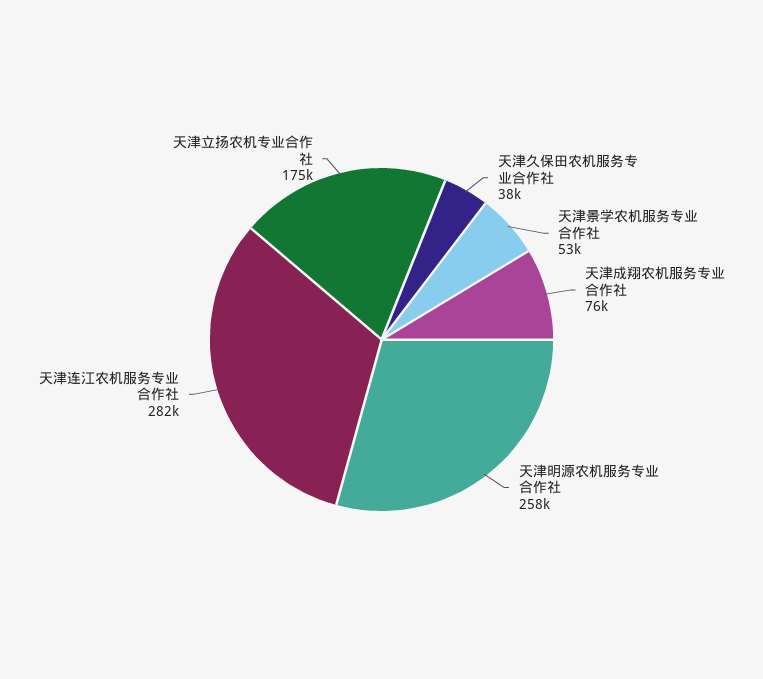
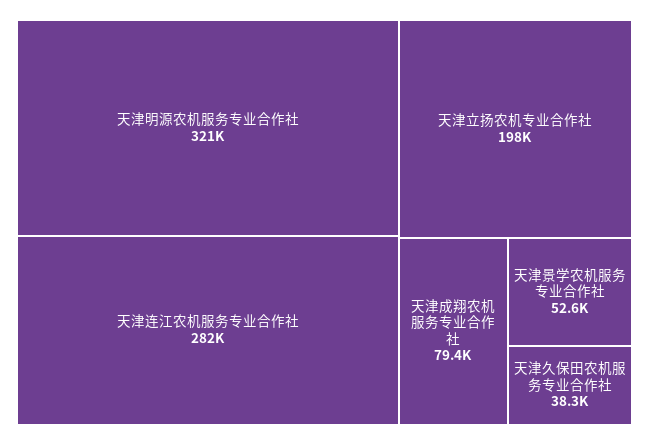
  {
    "天津久保田农机服务专业合作社": 38300,
    "天津景学农机服务专业合作社": 52600,
-   "天津成翔农机服务专业合作社": 76000,
+   "天津成翔农机服务专业合作社": 79400,
-   "天津明源农机服务专业合作社": 258000,
+   "天津明源农机服务专业合作社": 321000,
    "天津连江农机服务专业合作社": 282000,
-   "天津立扬农机专业合作社": 175000
+   "天津立扬农机专业合作社": 198000
  }

